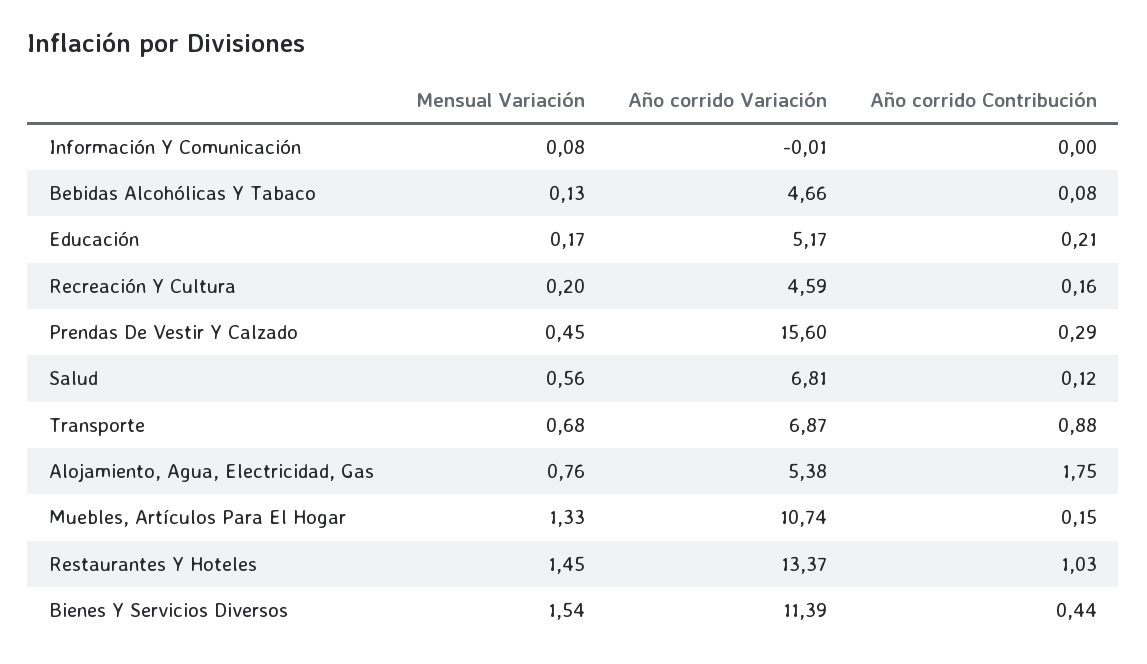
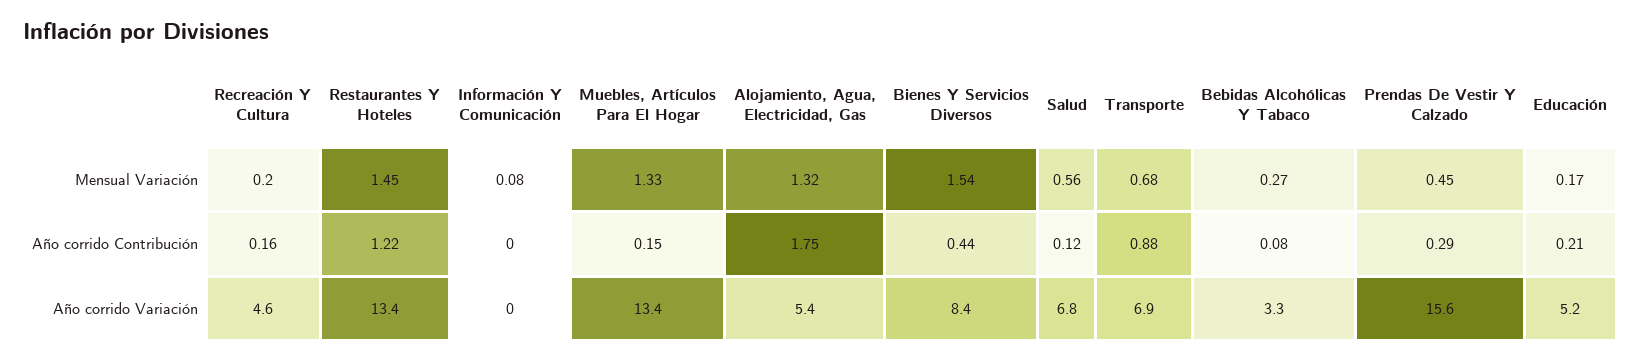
  {
    "Mensual Variación": {
      "Información Y Comunicación": 0.08,
-     "Bebidas Alcohólicas Y Tabaco": 0.13,
+     "Bebidas Alcohólicas Y Tabaco": 0.27,
      "Educación": 0.17,
      "Recreación Y Cultura": 0.2,
      "Prendas De Vestir Y Calzado": 0.45,
      "Salud": 0.56,
      "Transporte": 0.68,
-     "Alojamiento, Agua, Electricidad, Gas": 0.76,
+     "Alojamiento, Agua, Electricidad, Gas": 1.32,
      "Muebles, Artículos Para El Hogar": 1.33,
      "Restaurantes Y Hoteles": 1.45,
      "Bienes Y Servicios Diversos": 1.54
    },
    "Año corrido Variación": {
      "Información Y Comunicación": -0.01,
-     "Bebidas Alcohólicas Y Tabaco": 4.66,
+     "Bebidas Alcohólicas Y Tabaco": 3.3,
      "Educación": 5.17,
      "Recreación Y Cultura": 4.59,
      "Prendas De Vestir Y Calzado": 15.6,
      "Salud": 6.81,
      "Transporte": 6.87,
      "Alojamiento, Agua, Electricidad, Gas": 5.38,
-     "Muebles, Artículos Para El Hogar": 10.74,
+     "Muebles, Artículos Para El Hogar": 13.4,
      "Restaurantes Y Hoteles": 13.37,
-     "Bienes Y Servicios Diversos": 11.39
+     "Bienes Y Servicios Diversos": 8.4
    },
    "Año corrido Contribución": {
      "Información Y Comunicación": 0,
      "Bebidas Alcohólicas Y Tabaco": 0.08,
      "Educación": 0.21,
      "Recreación Y Cultura": 0.16,
      "Prendas De Vestir Y Calzado": 0.29,
      "Salud": 0.12,
      "Transporte": 0.88,
      "Alojamiento, Agua, Electricidad, Gas": 1.75,
      "Muebles, Artículos Para El Hogar": 0.15,
-     "Restaurantes Y Hoteles": 1.03,
+     "Restaurantes Y Hoteles": 1.22,
      "Bienes Y Servicios Diversos": 0.44
    }
  }

